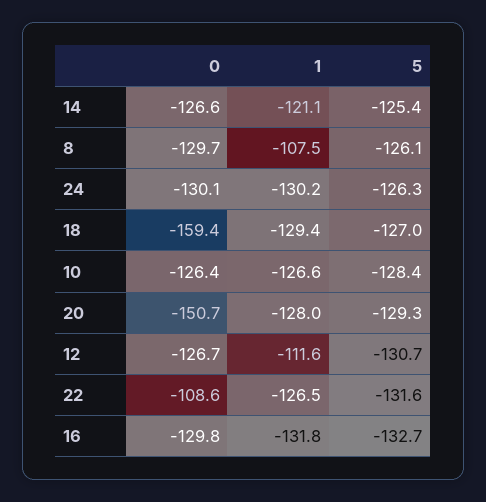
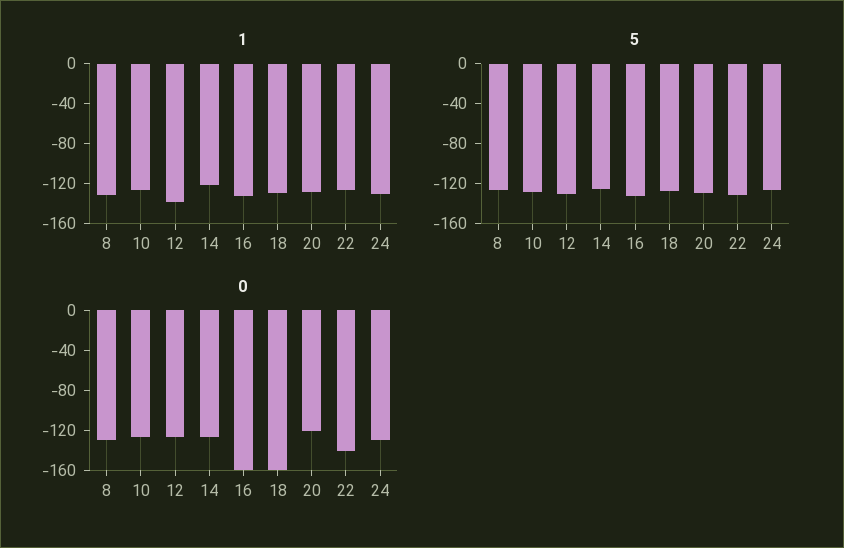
  {
    "0": {
      "14": -126.6,
      "8": -129.7,
      "24": -130.1,
      "18": -159.4,
      "10": -126.4,
-     "20": -150.7,
+     "20": -120,
      "12": -126.7,
-     "22": -108.6,
+     "22": -140,
-     "16": -129.8
+     "16": -160
    },
    "1": {
      "14": -121.1,
-     "8": -107.5,
+     "8": -130,
      "24": -130.2,
      "18": -129.4,
      "10": -126.6,
      "20": -128,
-     "12": -111.6,
+     "12": -140,
      "22": -126.5,
      "16": -131.8
    },
    "5": {
      "14": -125.4,
      "8": -126.1,
      "24": -126.3,
      "18": -127,
      "10": -128.4,
      "20": -129.3,
      "12": -130.7,
      "22": -131.6,
      "16": -132.7
    }
  }

